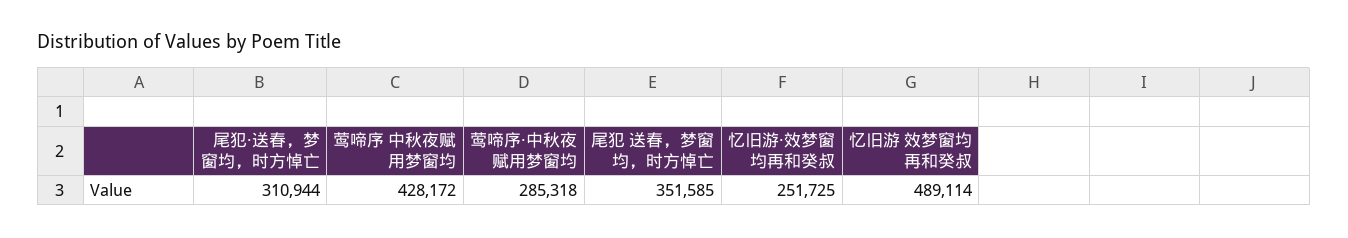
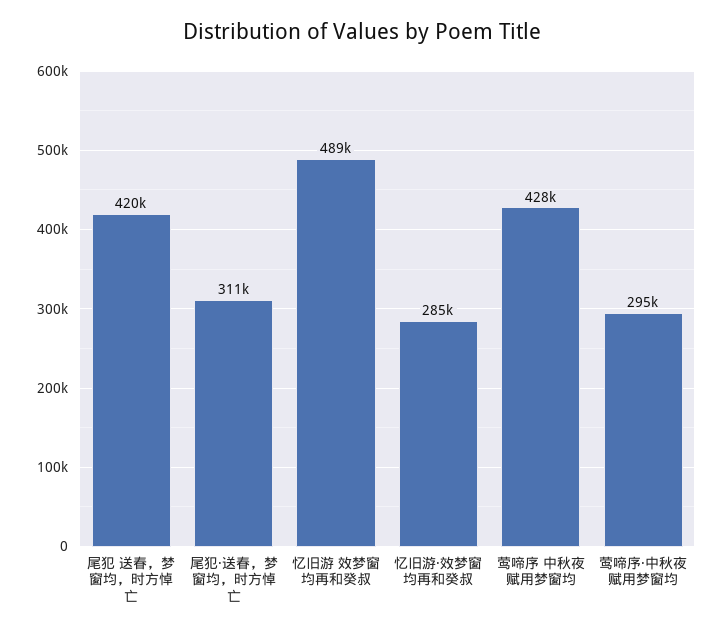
  {
    "尾犯·送春，梦窗均，时方悼亡": 310944,
    "莺啼序 中秋夜赋用梦窗均": 428172,
-   "莺啼序·中秋夜赋用梦窗均": 285318,
+   "莺啼序·中秋夜赋用梦窗均": 295000,
-   "尾犯 送春，梦窗均，时方悼亡": 351585,
+   "尾犯 送春，梦窗均，时方悼亡": 420000,
-   "忆旧游·效梦窗均再和癸叔": 251725,
+   "忆旧游·效梦窗均再和癸叔": 285000,
    "忆旧游 效梦窗均再和癸叔": 489114
  }

